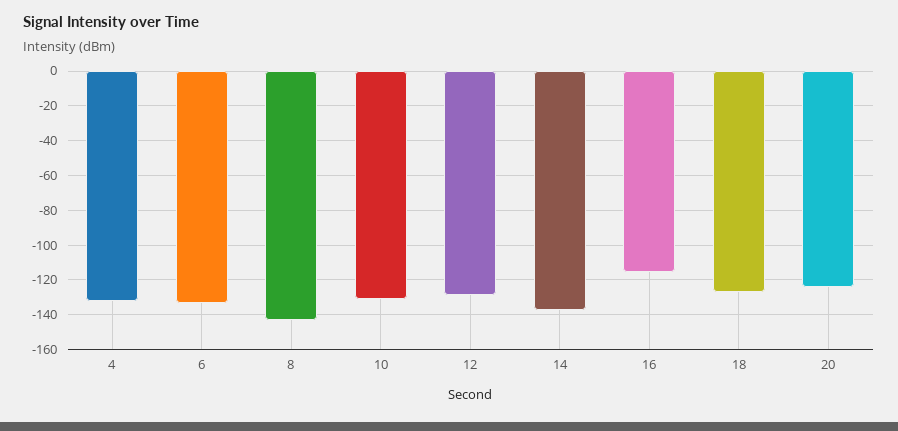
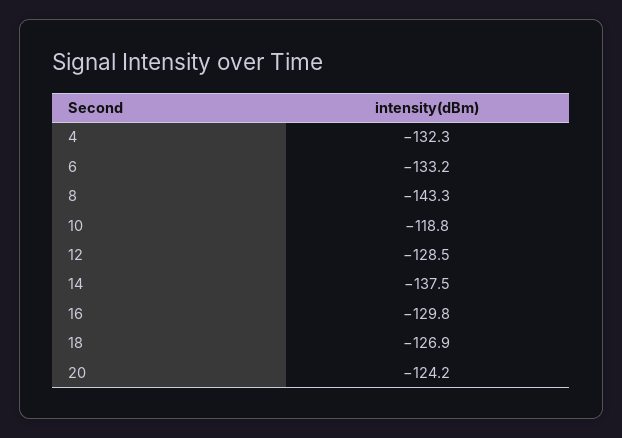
  {
    "4": -132.3,
    "6": -133.2,
    "8": -143.3,
-   "10": -130,
+   "10": -118.8,
    "12": -128.5,
    "14": -137.5,
-   "16": -115,
+   "16": -129.8,
    "18": -126.9,
    "20": -124.2
  }

